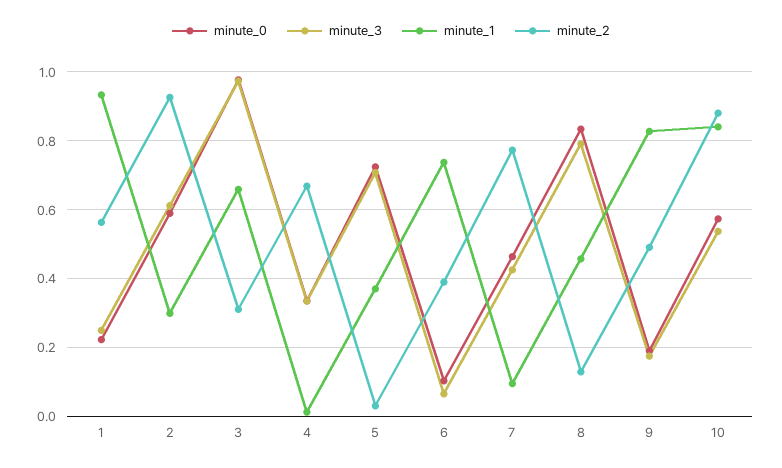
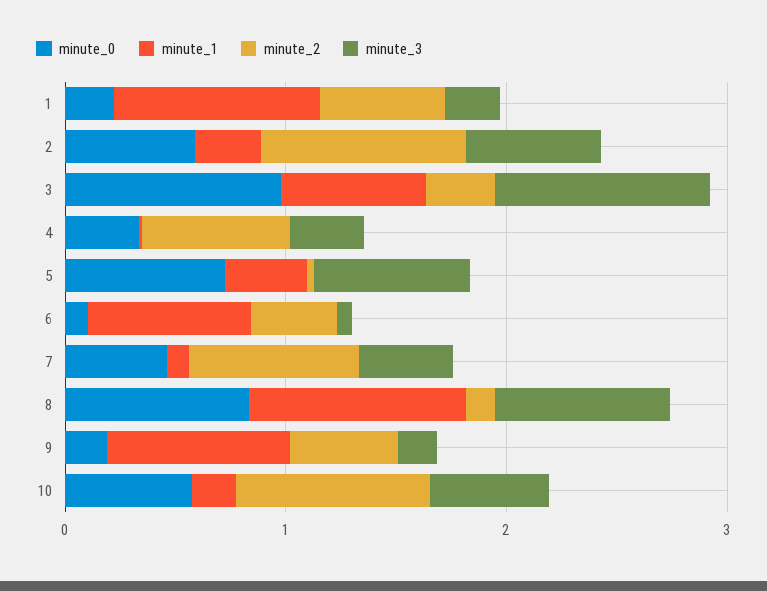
  {
    "minute_0": {
      "1": 0.22,
      "2": 0.6,
      "3": 0.98,
      "4": 0.34,
      "5": 0.72,
      "6": 0.1,
      "7": 0.46,
      "8": 0.84,
      "9": 0.2,
      "10": 0.58
    },
    "minute_3": {
      "1": 0.26,
      "2": 0.62,
      "3": 0.98,
      "4": 0.34,
      "5": 0.7,
      "6": 0.06,
      "7": 0.42,
      "8": 0.8,
      "9": 0.18,
      "10": 0.54
    },
    "minute_1": {
      "1": 0.94,
      "2": 0.3,
      "3": 0.66,
      "4": 0.02,
      "5": 0.38,
      "6": 0.74,
      "7": 0.1,
-     "8": 0.46,
+     "8": 1,
      "9": 0.82,
-     "10": 0.84
+     "10": 0.2
    },
    "minute_2": {
      "1": 0.56,
      "2": 0.92,
      "3": 0.32,
      "4": 0.66,
      "5": 0.04,
      "6": 0.4,
      "7": 0.78,
      "8": 0.14,
      "9": 0.5,
      "10": 0.88
    }
  }

